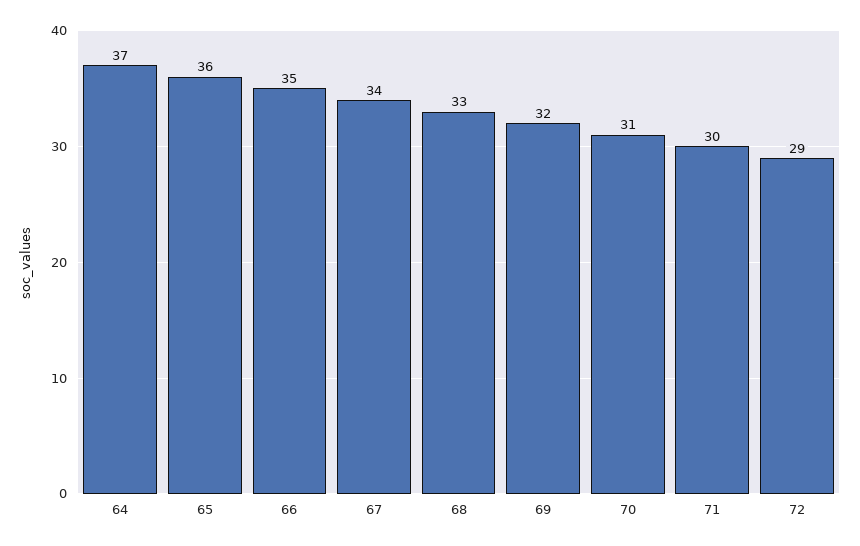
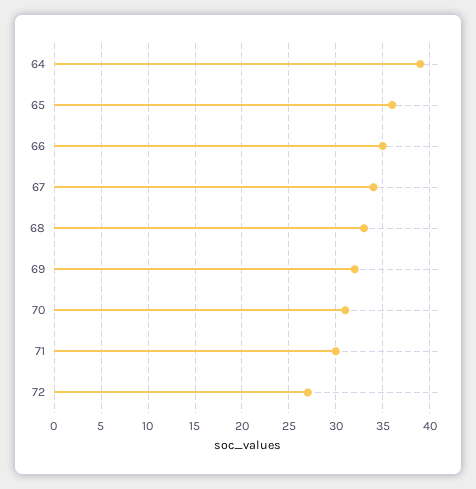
  {
-   "64": 37,
+   "64": 39,
    "65": 36,
    "66": 35,
    "67": 34,
    "68": 33,
    "69": 32,
    "70": 31,
    "71": 30,
-   "72": 29
+   "72": 27
  }

